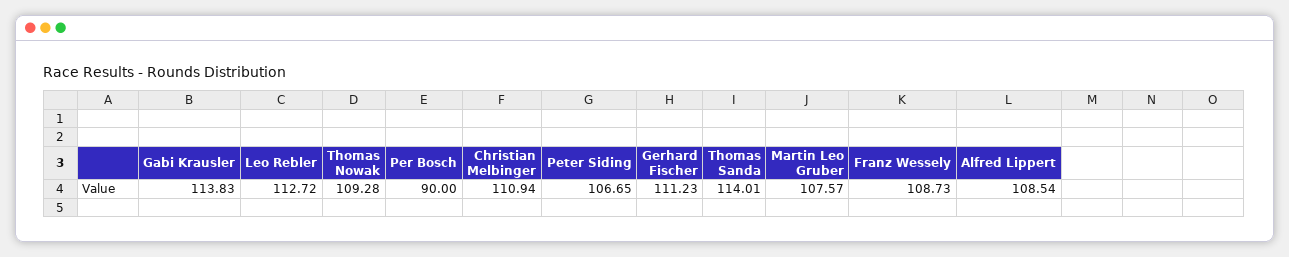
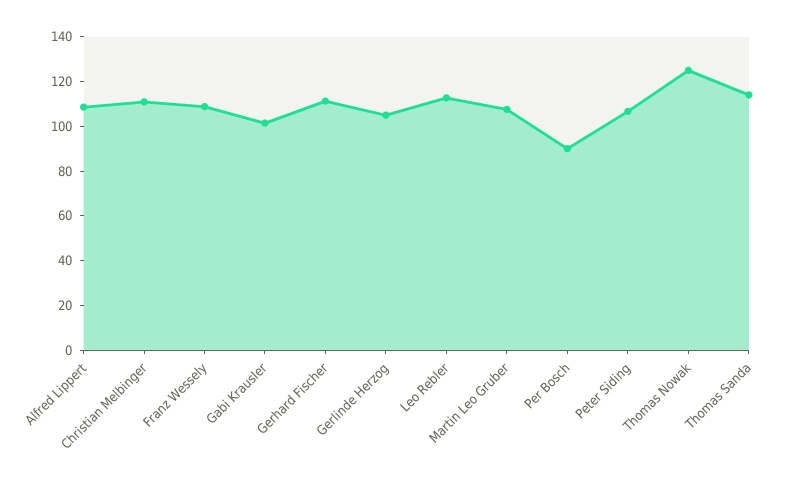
  {
-   "Gabi Krausler": 113.83,
+   "Gabi Krausler": 100,
    "Leo Rebler": 112.72,
-   "Thomas Nowak": 109.28,
+   "Thomas Nowak": 125,
    "Per Bosch": 90,
    "Christian Melbinger": 110.94,
    "Peter Siding": 106.65,
    "Gerhard Fischer": 111.23,
    "Thomas Sanda": 114.01,
    "Martin Leo Gruber": 107.57,
    "Franz Wessely": 108.73,
-   "Alfred Lippert": 108.54
+   "Alfred Lippert": 108.54,
+   "Gerlinde Herzog": 105
  }

